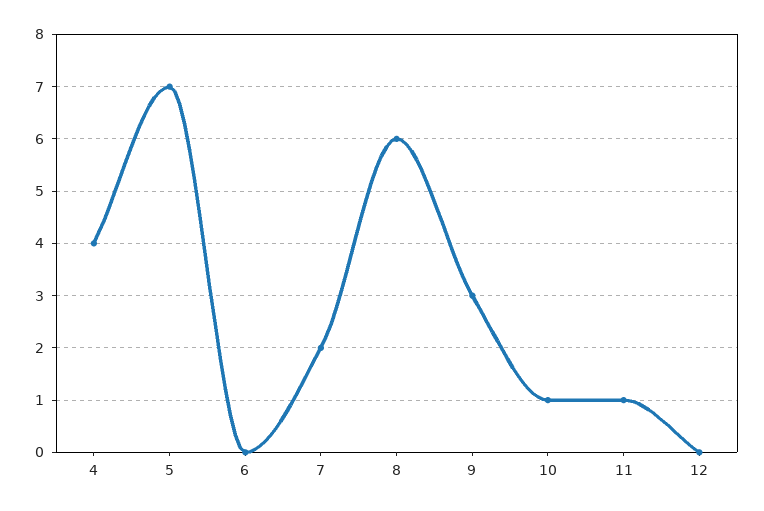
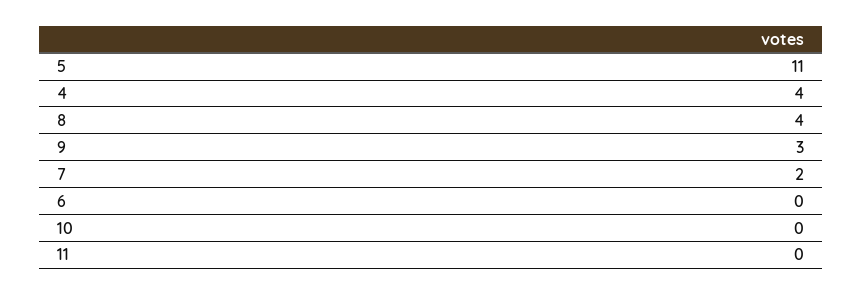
  {
    "4": 4,
-   "5": 7,
+   "5": 11,
    "6": 0,
    "7": 2,
-   "8": 6,
+   "8": 4,
    "9": 3,
-   "10": 1,
+   "10": 0,
-   "11": 1,
+   "11": 0
-   "12": 0
  }

